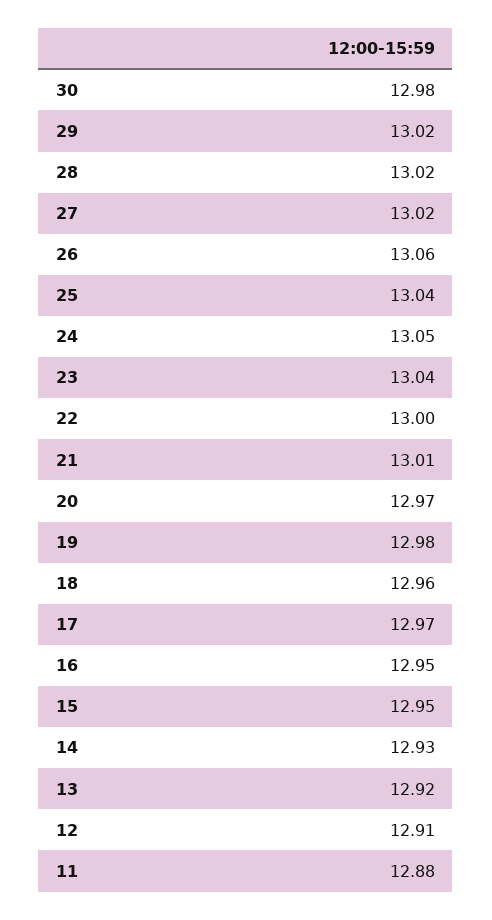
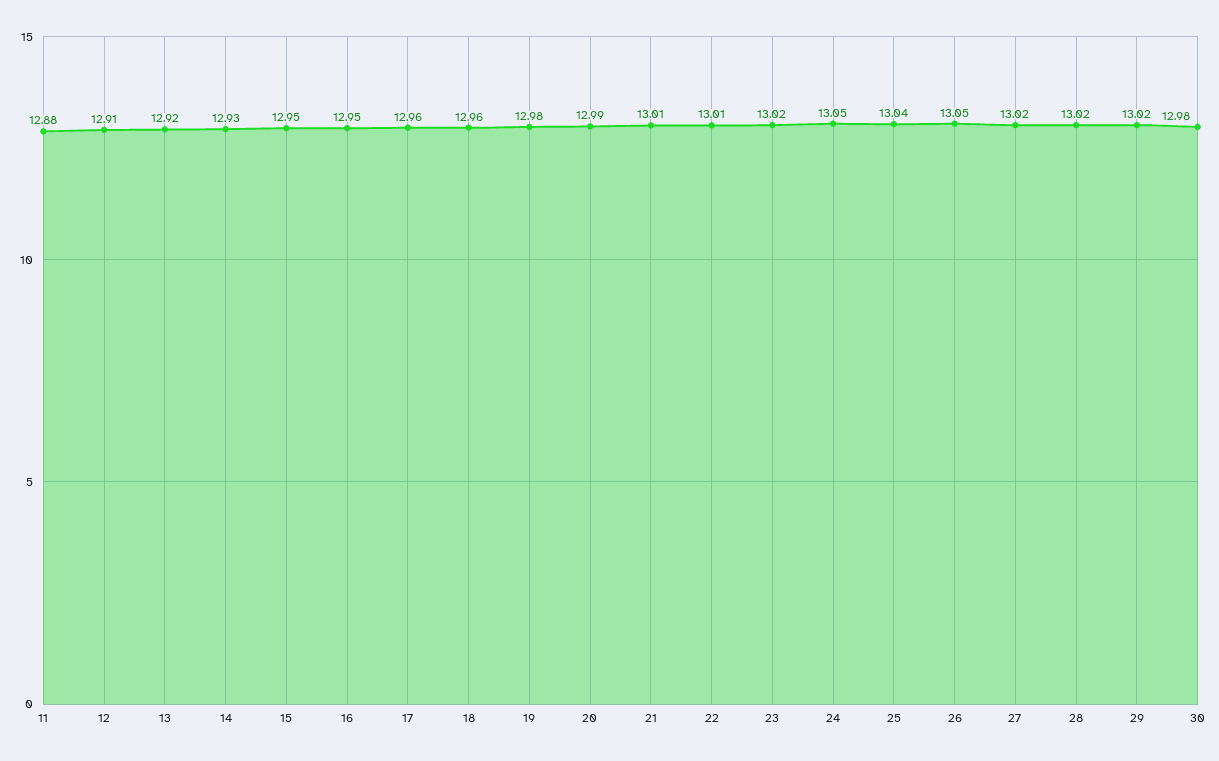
  {
    "30": 12.98,
    "29": 13.02,
    "28": 13.02,
    "27": 13.02,
-   "26": 13.06,
+   "26": 13.05,
    "25": 13.04,
    "24": 13.05,
-   "23": 13.04,
+   "23": 13.02,
-   "22": 13,
+   "22": 13.01,
    "21": 13.01,
-   "20": 12.97,
+   "20": 12.99,
    "19": 12.98,
    "18": 12.96,
-   "17": 12.97,
+   "17": 12.96,
    "16": 12.95,
    "15": 12.95,
    "14": 12.93,
    "13": 12.92,
    "12": 12.91,
    "11": 12.88
  }

